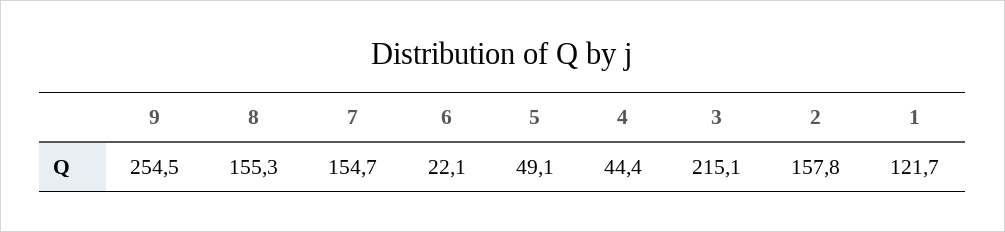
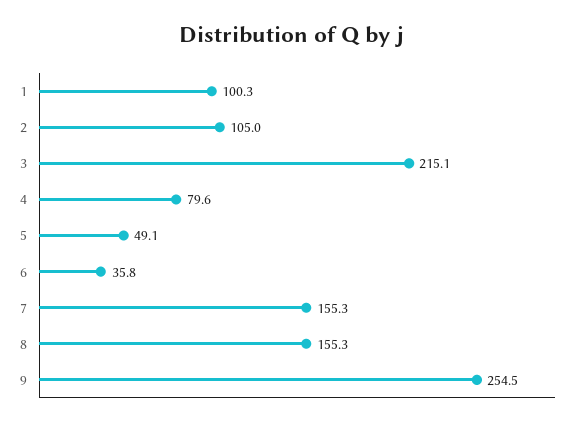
  {
    "9": 254.5,
    "8": 155.3,
-   "7": 154.7,
+   "7": 155.3,
-   "6": 22.1,
+   "6": 35.8,
    "5": 49.1,
-   "4": 44.4,
+   "4": 79.6,
    "3": 215.1,
-   "2": 157.8,
+   "2": 105,
-   "1": 121.7
+   "1": 100.3
  }

